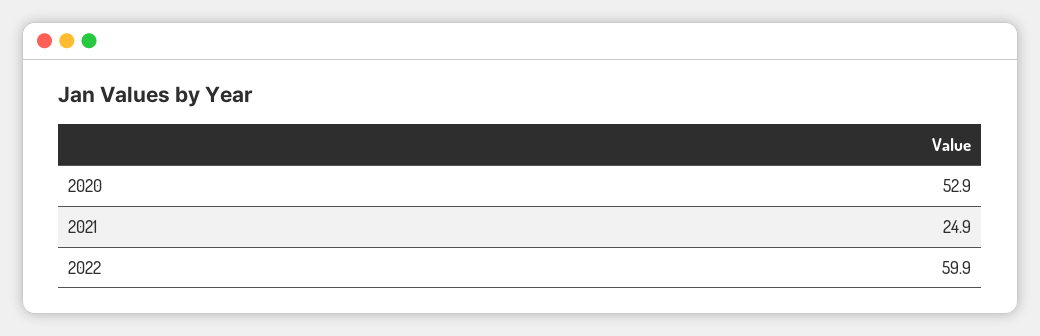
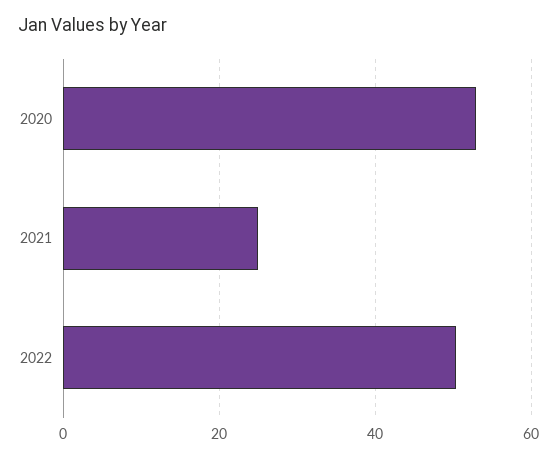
  {
    "2020": 52.9,
    "2021": 24.9,
-   "2022": 59.9
+   "2022": 50
  }

